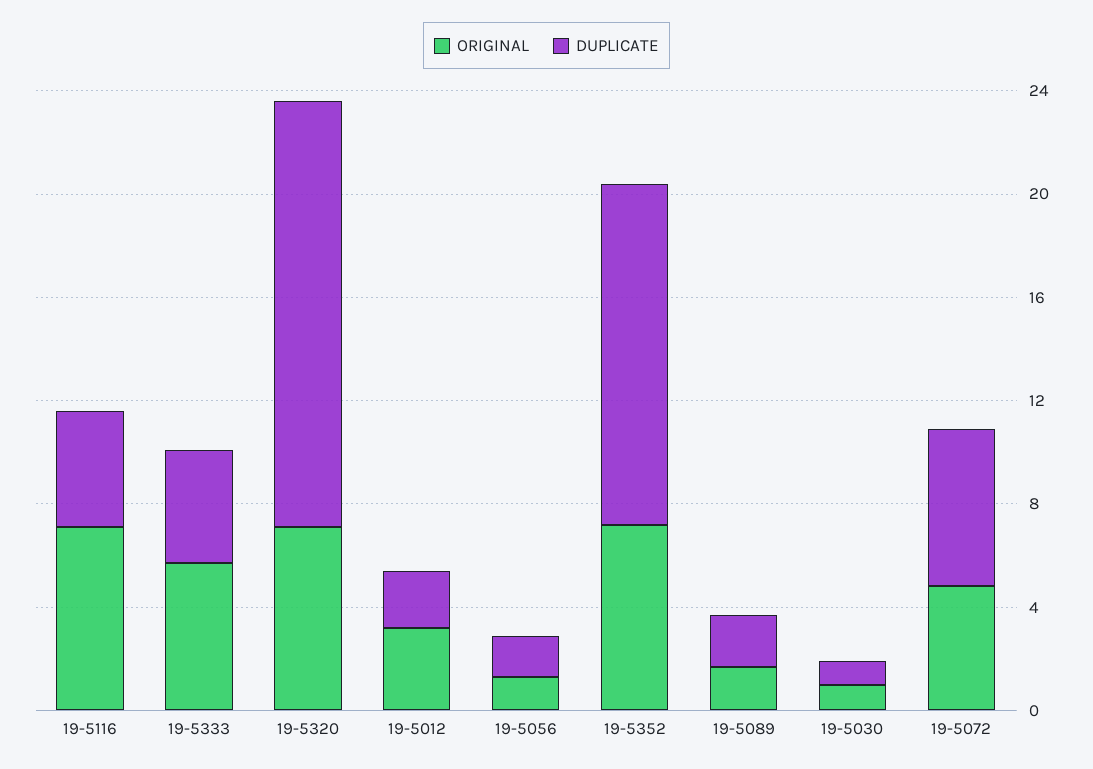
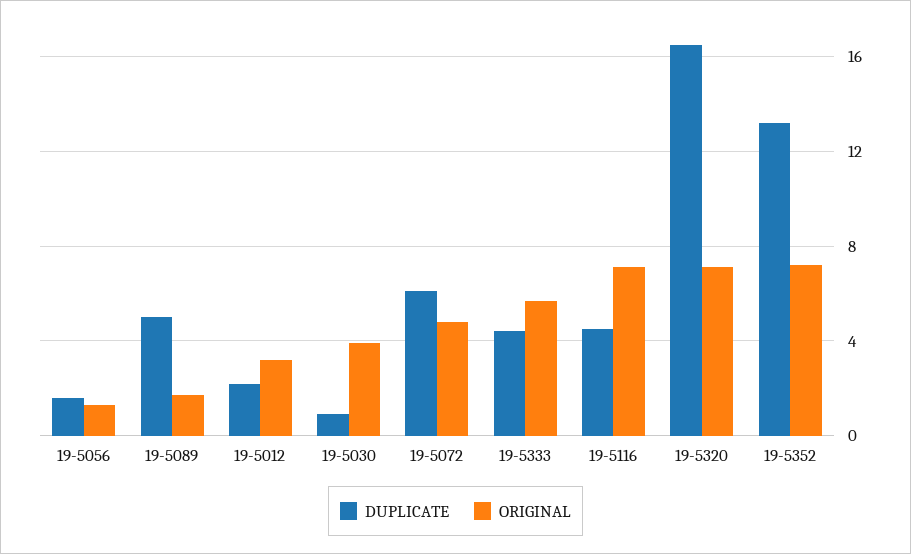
  {
    "ORIGINAL": {
      "19-5116": 7,
      "19-5333": 5.5,
      "19-5320": 7,
      "19-5012": 3,
      "19-5056": 1.5,
      "19-5352": 7,
      "19-5089": 1.5,
-     "19-5030": 1,
+     "19-5030": 4,
      "19-5072": 5
    },
    "DUPLICATE": {
      "19-5116": 4.5,
      "19-5333": 4.5,
      "19-5320": 16.5,
      "19-5012": 2,
      "19-5056": 1.5,
      "19-5352": 13,
-     "19-5089": 2,
+     "19-5089": 5,
      "19-5030": 1,
      "19-5072": 6
    }
  }

